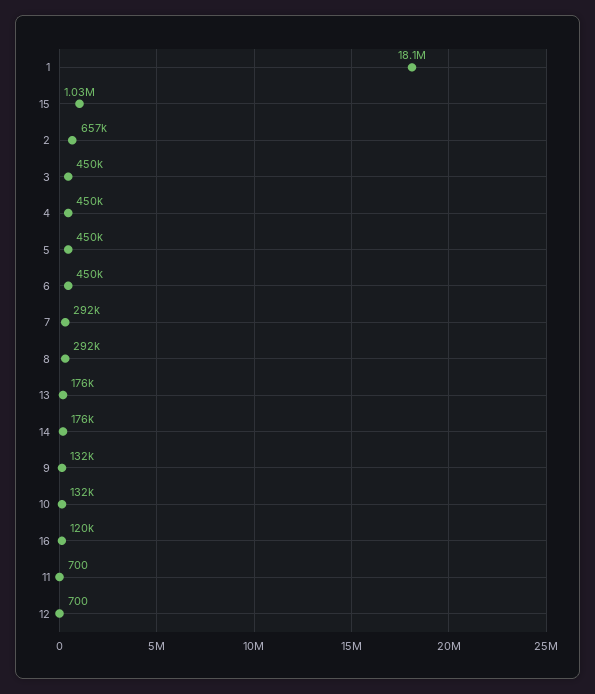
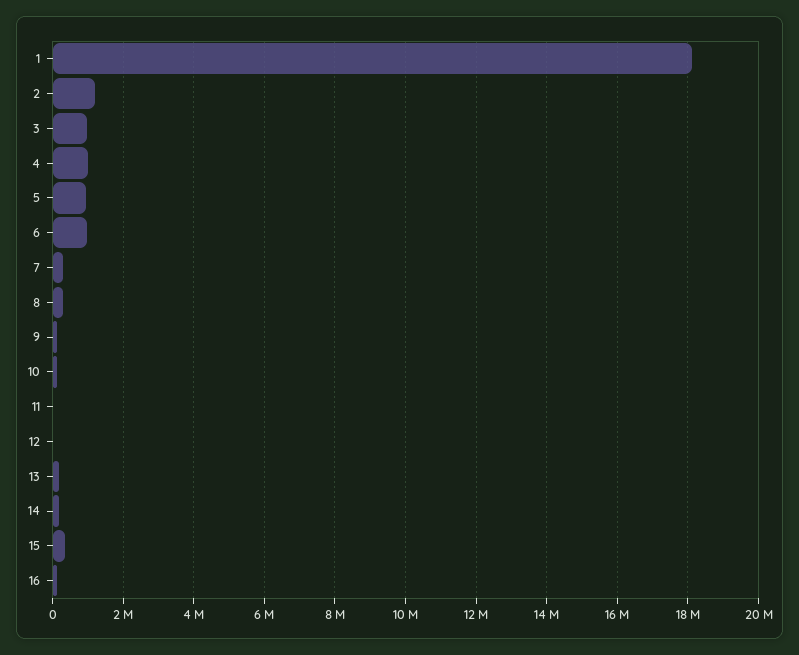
  {
    "1": 18100000,
-   "15": 1030000,
+   "15": 400000,
-   "2": 657000,
+   "2": 1200000,
-   "3": 450000,
+   "3": 1000000,
-   "4": 450000,
+   "4": 1000000,
-   "5": 450000,
+   "5": 1000000,
-   "6": 450000,
+   "6": 1000000,
    "7": 292000,
    "8": 292000,
    "13": 176000,
    "14": 176000,
    "9": 132000,
    "10": 132000,
    "16": 120000,
    "11": 700,
    "12": 700
  }

